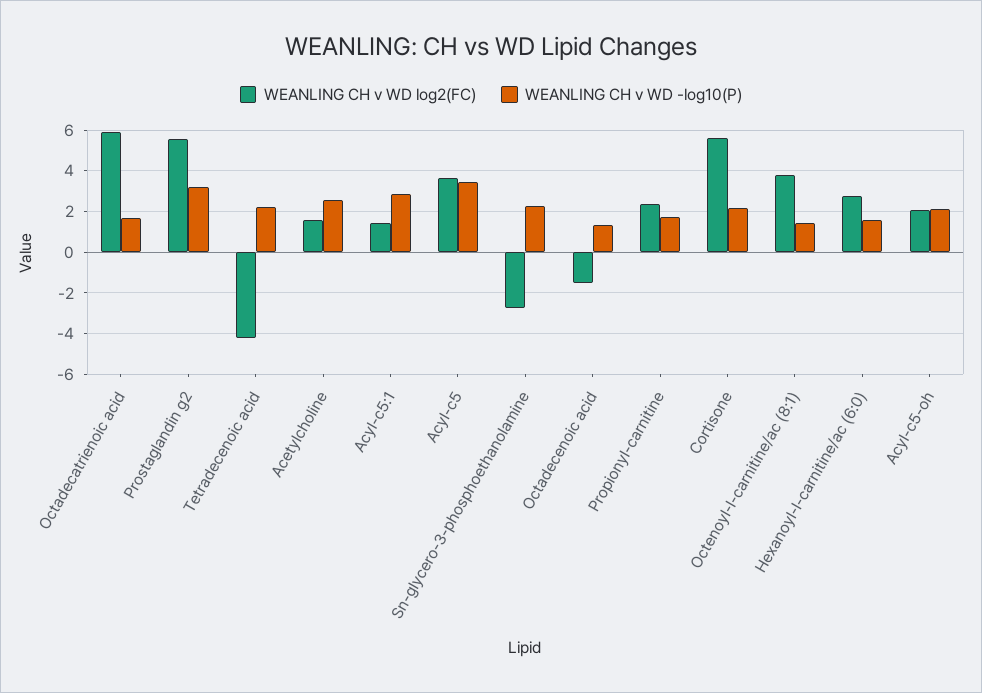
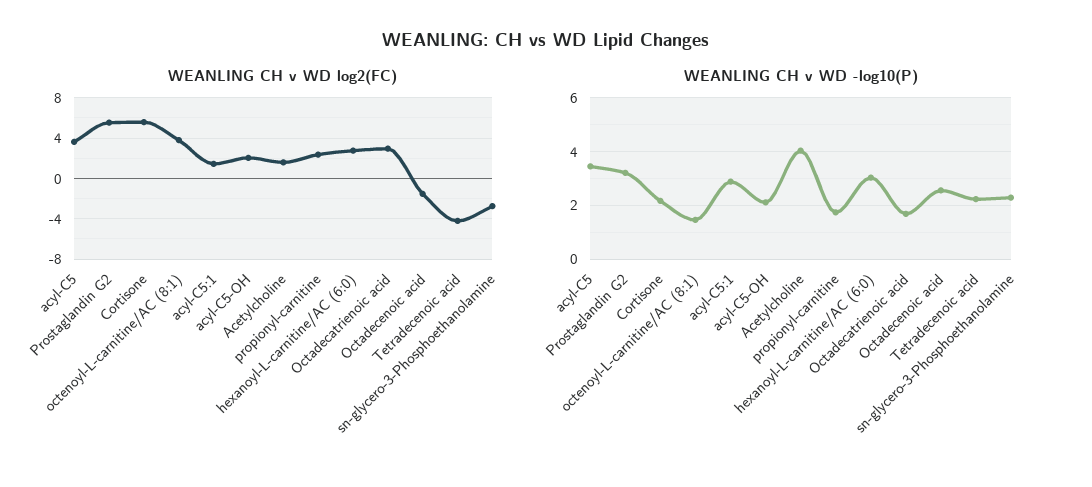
  {
    "WEANLING CH v WD log2(FC)": {
-     "Octadecatrienoic acid": 6,
+     "Octadecatrienoic acid": 3,
      "Prostaglandin g2": 5.5,
      "Tetradecenoic acid": -4,
      "Acetylcholine": 1.5,
      "Acyl-c5:1": 1.5,
      "Acyl-c5": 3.5,
      "Sn-glycero-3-phosphoethanolamine": -3,
      "Octadecenoic acid": -1.5,
      "Propionyl-carnitine": 2.5,
      "Cortisone": 5.5,
      "Octenoyl-l-carnitine/ac (8:1)": 4,
      "Hexanoyl-l-carnitine/ac (6:0)": 3,
      "Acyl-c5-oh": 2
    },
    "WEANLING CH v WD -log10(P)": {
      "Octadecatrienoic acid": 1.75,
      "Prostaglandin g2": 3.25,
      "Tetradecenoic acid": 2.25,
-     "Acetylcholine": 2.5,
+     "Acetylcholine": 4,
      "Acyl-c5:1": 3,
      "Acyl-c5": 3.5,
      "Sn-glycero-3-phosphoethanolamine": 2.25,
-     "Octadecenoic acid": 1.5,
+     "Octadecenoic acid": 2.5,
      "Propionyl-carnitine": 1.75,
      "Cortisone": 2.25,
      "Octenoyl-l-carnitine/ac (8:1)": 1.5,
-     "Hexanoyl-l-carnitine/ac (6:0)": 1.5,
+     "Hexanoyl-l-carnitine/ac (6:0)": 3,
      "Acyl-c5-oh": 2
    }
  }

